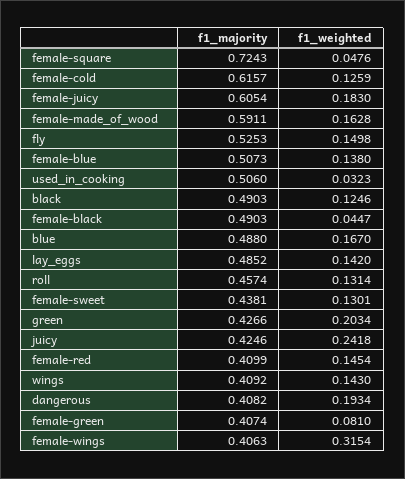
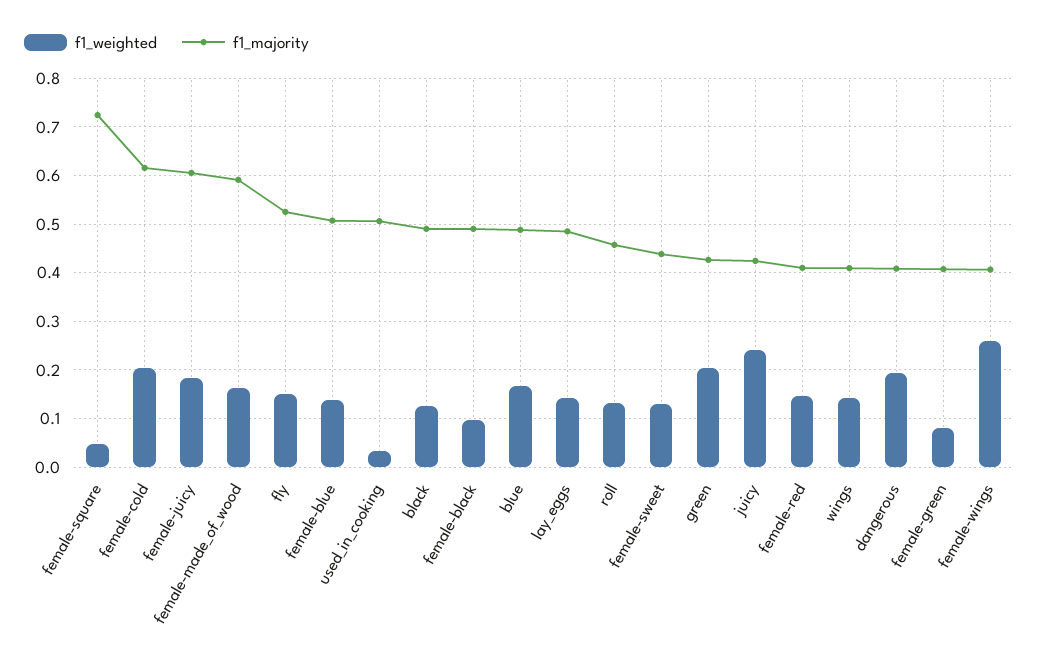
  {
    "f1_majority": {
      "female-square": 0.7243,
      "female-cold": 0.6157,
      "female-juicy": 0.6054,
      "female-made_of_wood": 0.5911,
      "fly": 0.5253,
      "female-blue": 0.5073,
      "used_in_cooking": 0.506,
      "black": 0.4903,
      "female-black": 0.4903,
      "blue": 0.488,
      "lay_eggs": 0.4852,
      "roll": 0.4574,
      "female-sweet": 0.4381,
      "green": 0.4266,
      "juicy": 0.4246,
      "female-red": 0.4099,
      "wings": 0.4092,
      "dangerous": 0.4082,
      "female-green": 0.4074,
      "female-wings": 0.4063
    },
    "f1_weighted": {
      "female-square": 0.0476,
-     "female-cold": 0.1259,
+     "female-cold": 0.2,
      "female-juicy": 0.183,
      "female-made_of_wood": 0.1628,
      "fly": 0.1498,
      "female-blue": 0.138,
      "used_in_cooking": 0.0323,
      "black": 0.1246,
-     "female-black": 0.0447,
+     "female-black": 0.1,
      "blue": 0.167,
      "lay_eggs": 0.142,
      "roll": 0.1314,
      "female-sweet": 0.1301,
      "green": 0.2034,
      "juicy": 0.2418,
      "female-red": 0.1454,
      "wings": 0.143,
      "dangerous": 0.1934,
      "female-green": 0.081,
-     "female-wings": 0.3154
+     "female-wings": 0.26
    }
  }

